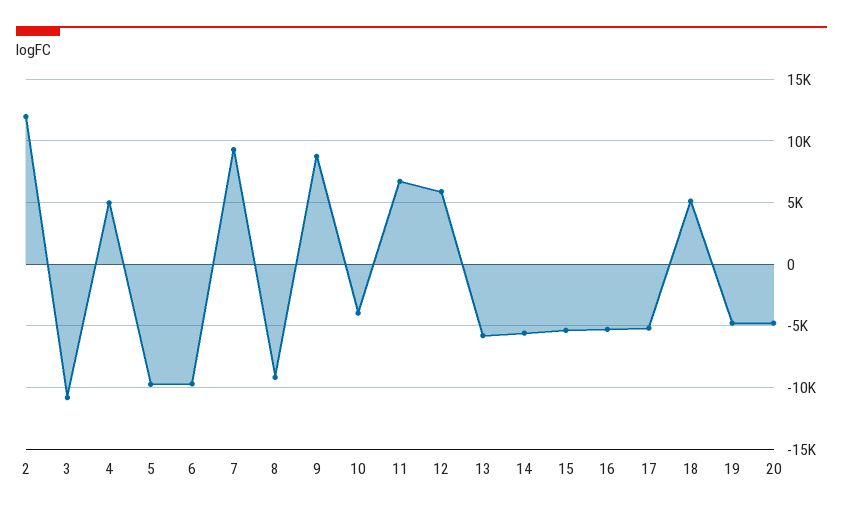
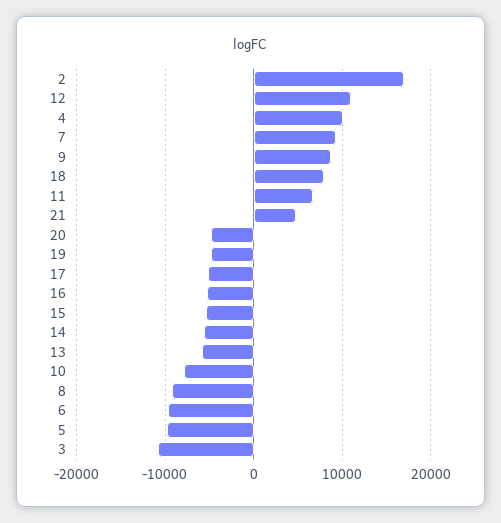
  {
-   "2": 12000,
+   "2": 17000,
    "3": -11000,
-   "4": 5000,
+   "4": 10000,
    "5": -9500,
    "6": -9500,
    "7": 9500,
    "8": -9000,
    "9": 9000,
-   "10": -4000,
+   "10": -8000,
    "11": 6500,
-   "12": 6000,
+   "12": 11000,
    "13": -6000,
    "14": -5500,
    "15": -5500,
    "16": -5500,
    "17": -5000,
-   "18": 5000,
+   "18": 8000,
    "19": -5000,
-   "20": -5000
+   "20": -5000,
+   "21": 5000
  }

